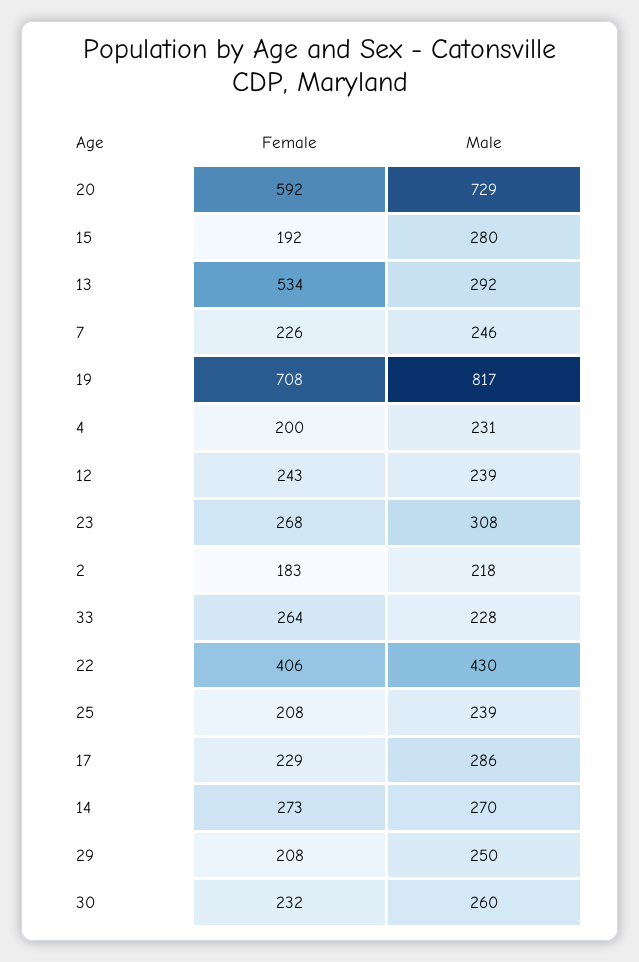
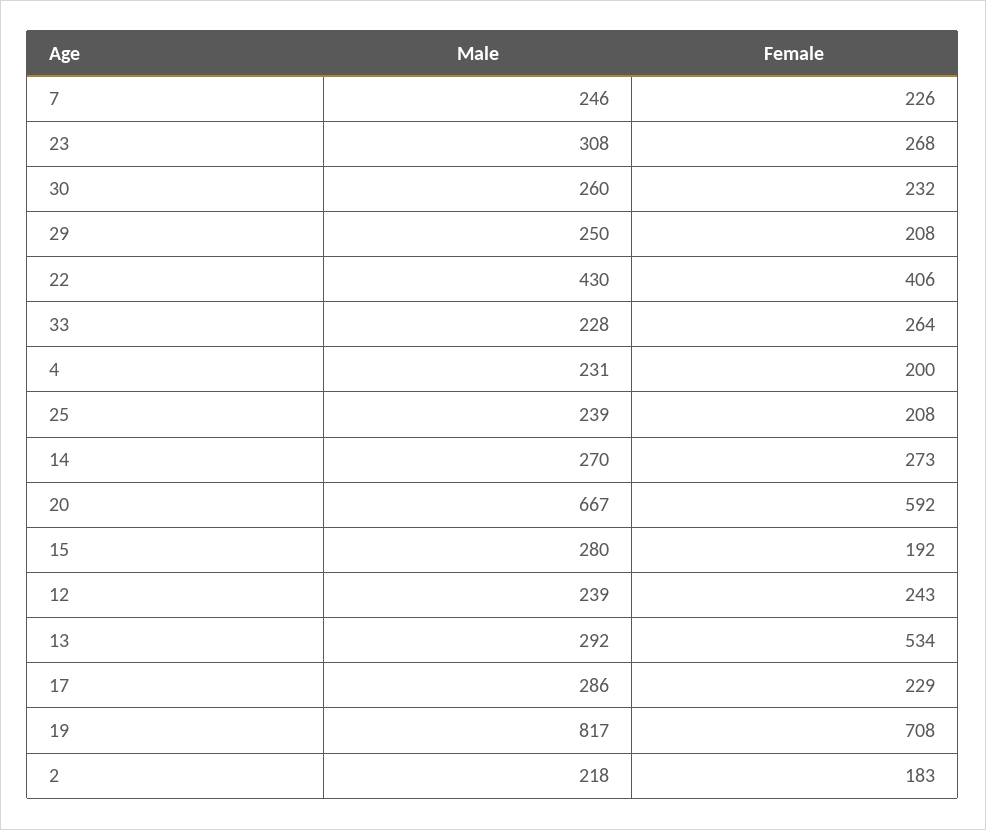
  {
    "Female": {
      "20": 592,
      "15": 192,
      "13": 534,
      "7": 226,
      "19": 708,
      "4": 200,
      "12": 243,
      "23": 268,
      "2": 183,
      "33": 264,
      "22": 406,
      "25": 208,
      "17": 229,
      "14": 273,
      "29": 208,
      "30": 232
    },
    "Male": {
-     "20": 729,
+     "20": 667,
      "15": 280,
      "13": 292,
      "7": 246,
      "19": 817,
      "4": 231,
      "12": 239,
      "23": 308,
      "2": 218,
      "33": 228,
      "22": 430,
      "25": 239,
      "17": 286,
      "14": 270,
      "29": 250,
      "30": 260
    }
  }

